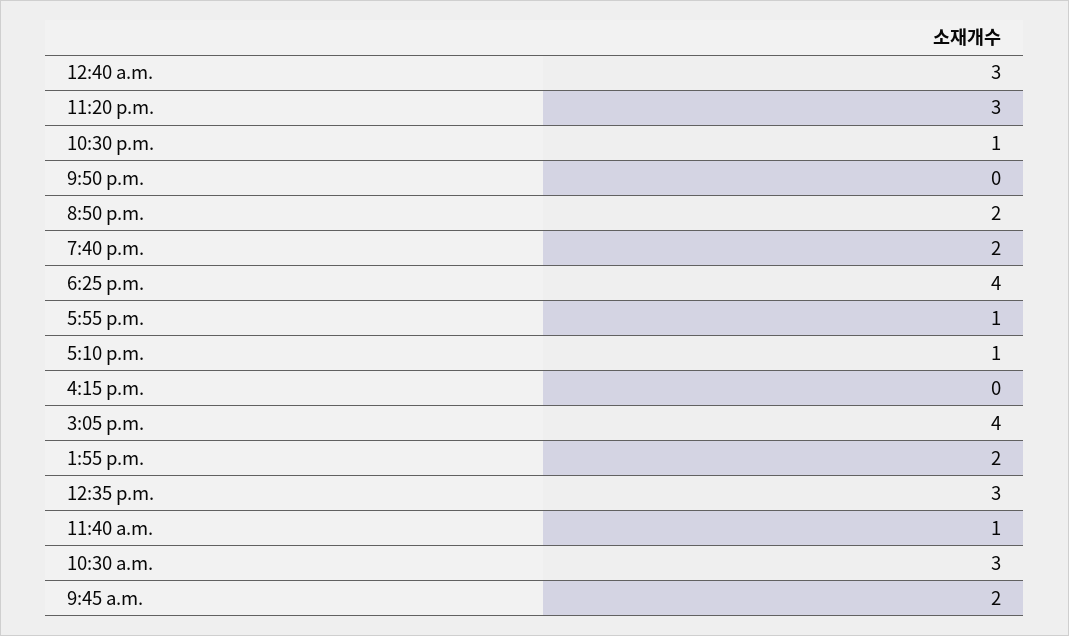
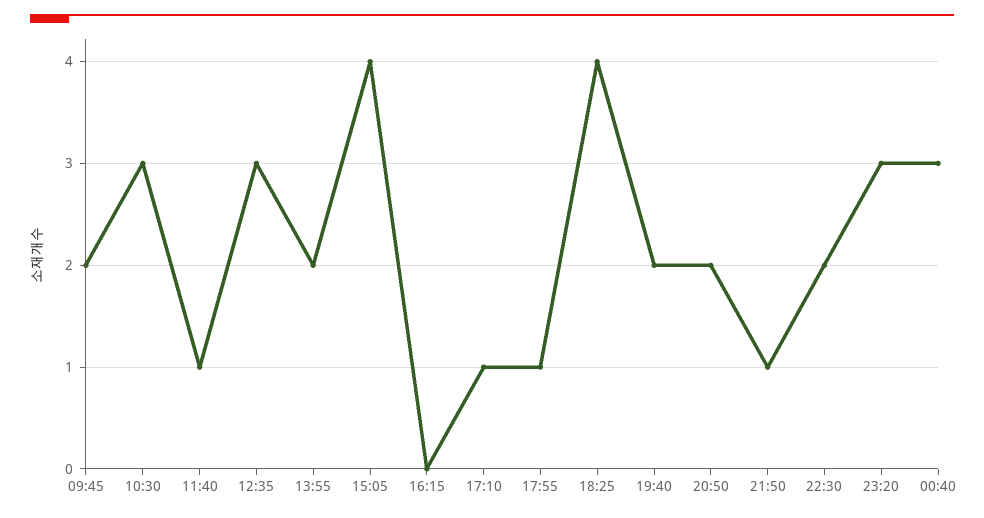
  {
    "12:40 a.m.": 3,
    "11:20 p.m.": 3,
-   "10:30 p.m.": 1,
+   "10:30 p.m.": 2,
-   "9:50 p.m.": 0,
+   "9:50 p.m.": 1,
    "8:50 p.m.": 2,
    "7:40 p.m.": 2,
    "6:25 p.m.": 4,
    "5:55 p.m.": 1,
    "5:10 p.m.": 1,
    "4:15 p.m.": 0,
    "3:05 p.m.": 4,
    "1:55 p.m.": 2,
    "12:35 p.m.": 3,
    "11:40 a.m.": 1,
    "10:30 a.m.": 3,
    "9:45 a.m.": 2
  }

